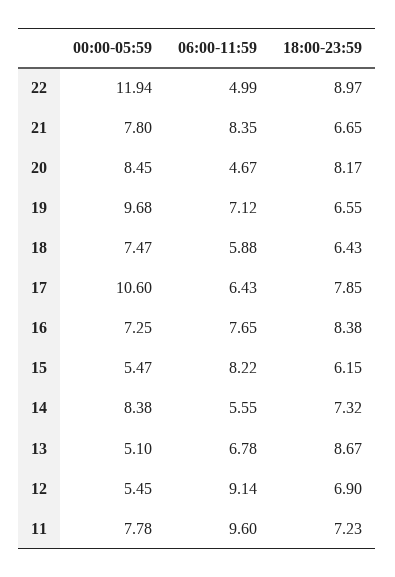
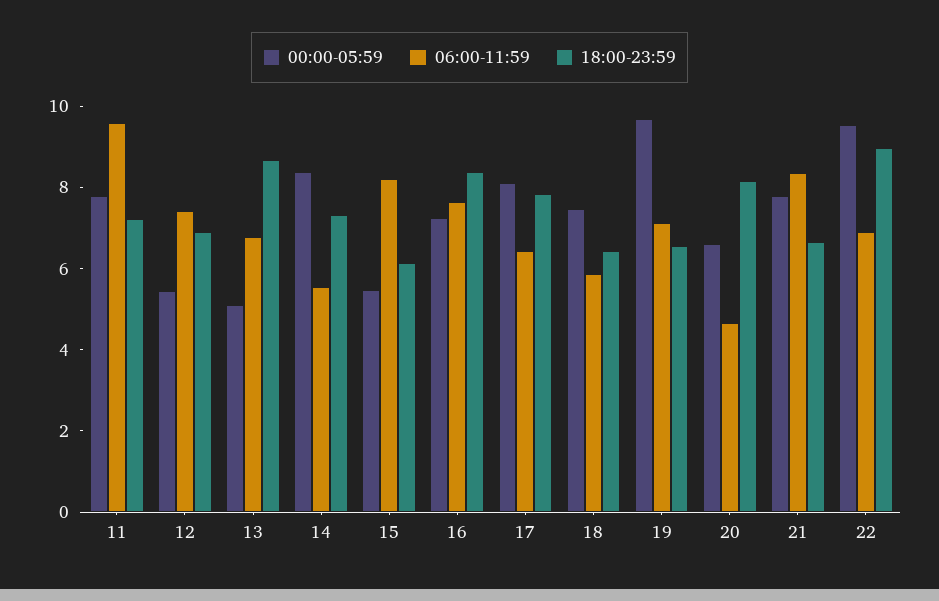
  {
    "00:00-05:59": {
-     "22": 11.94,
+     "22": 9.5,
      "21": 7.8,
-     "20": 8.45,
+     "20": 6.5,
      "19": 9.68,
      "18": 7.47,
-     "17": 10.6,
+     "17": 8,
      "16": 7.25,
      "15": 5.47,
      "14": 8.38,
      "13": 5.1,
      "12": 5.45,
      "11": 7.78
    },
    "06:00-11:59": {
-     "22": 4.99,
+     "22": 7,
      "21": 8.35,
      "20": 4.67,
      "19": 7.12,
      "18": 5.88,
      "17": 6.43,
      "16": 7.65,
      "15": 8.22,
      "14": 5.55,
      "13": 6.78,
-     "12": 9.14,
+     "12": 7.5,
      "11": 9.6
    },
    "18:00-23:59": {
      "22": 8.97,
      "21": 6.65,
      "20": 8.17,
      "19": 6.55,
      "18": 6.43,
      "17": 7.85,
      "16": 8.38,
      "15": 6.15,
      "14": 7.32,
      "13": 8.67,
      "12": 6.9,
      "11": 7.23
    }
  }

